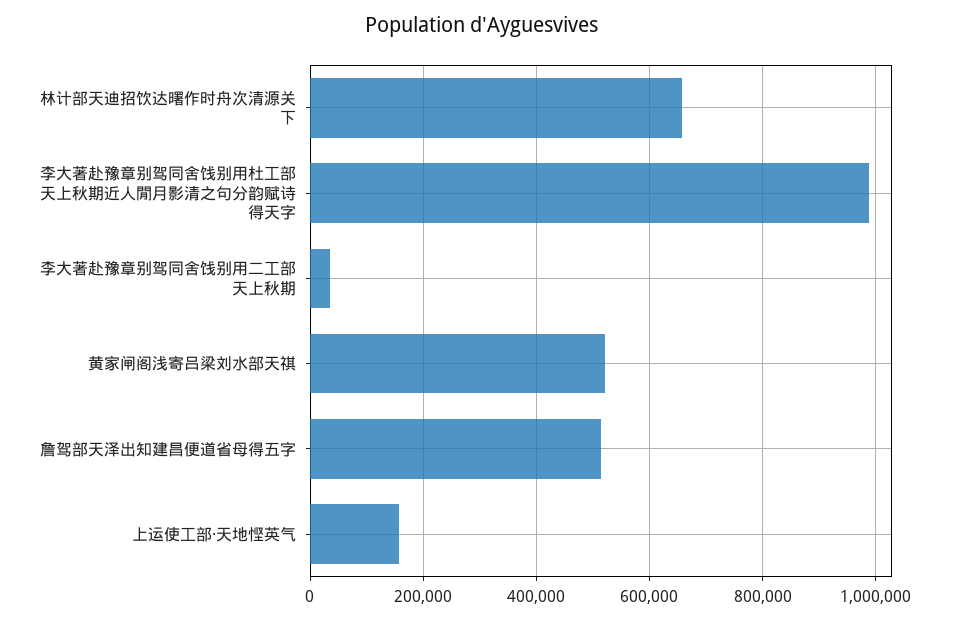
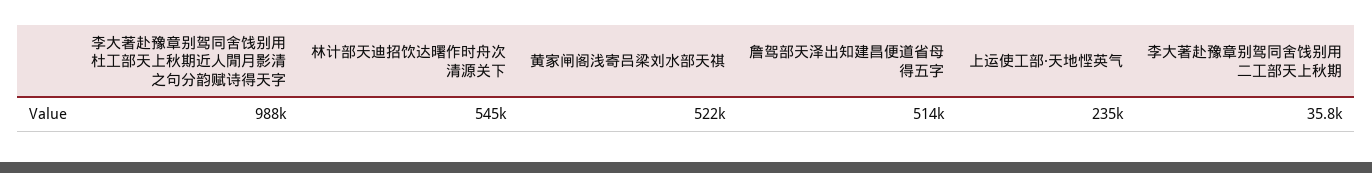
  {
-   "林计部天迪招饮达曙作时舟次清源关下": 660000,
+   "林计部天迪招饮达曙作时舟次清源关下": 545000,
    "李大著赴豫章别驾同舍饯别用杜工部天上秋期近人閒月影清之句分韵赋诗得天字": 988000,
    "李大著赴豫章别驾同舍饯别用二工部天上秋期": 35800,
    "黄家闸阁浅寄吕梁刘水部天祺": 522000,
    "詹驾部天泽出知建昌便道省母得五字": 514000,
-   "上运使工部·天地悭英气": 160000
+   "上运使工部·天地悭英气": 235000
  }

